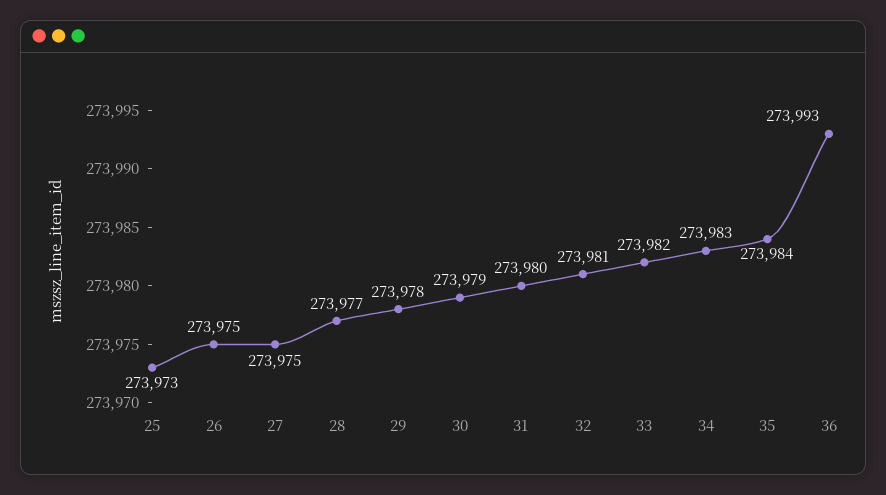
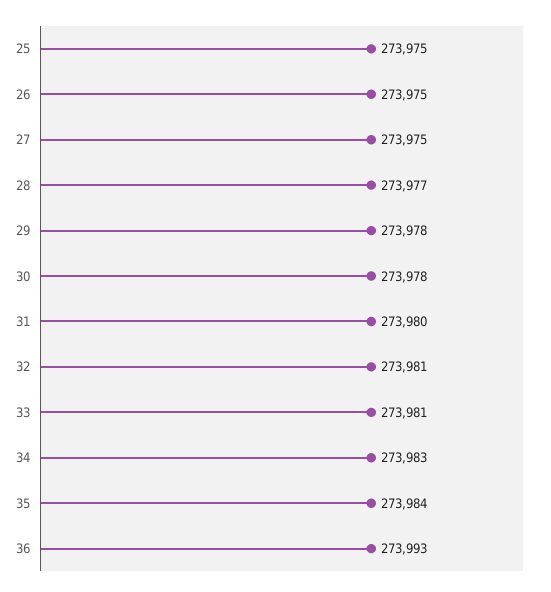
  {
-   "25": 273973,
+   "25": 273975,
    "26": 273975,
    "27": 273975,
    "28": 273977,
    "29": 273978,
-   "30": 273979,
+   "30": 273978,
    "31": 273980,
    "32": 273981,
-   "33": 273982,
+   "33": 273981,
    "34": 273983,
    "35": 273984,
    "36": 273993
  }

